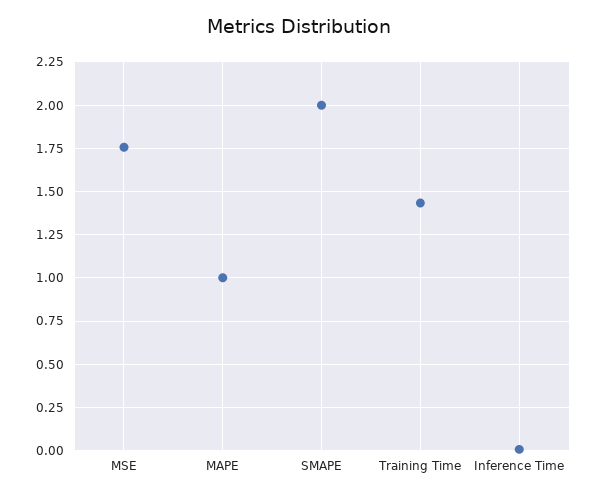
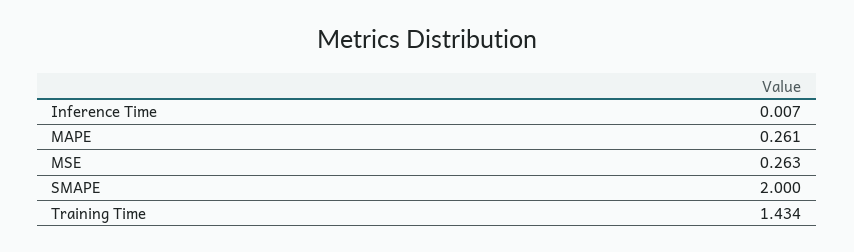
  {
-   "MSE": 1.75,
+   "MSE": 0.263,
-   "MAPE": 1,
+   "MAPE": 0.261,
    "SMAPE": 2,
    "Training Time": 1.434,
    "Inference Time": 0.007
  }

